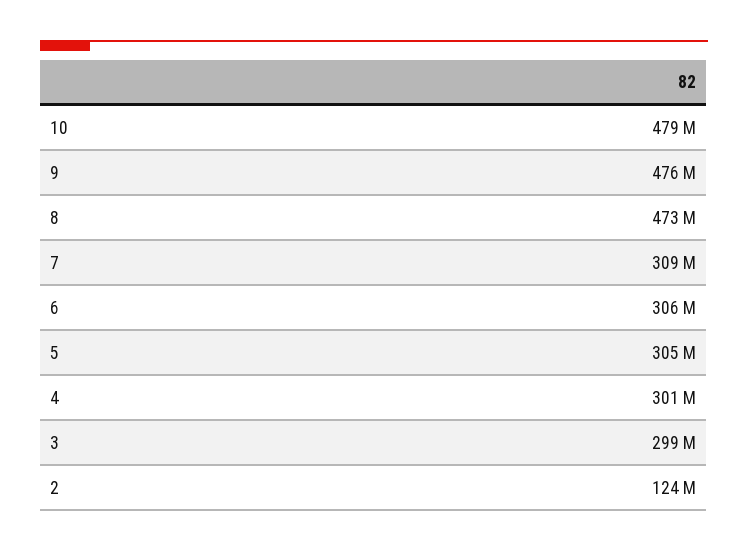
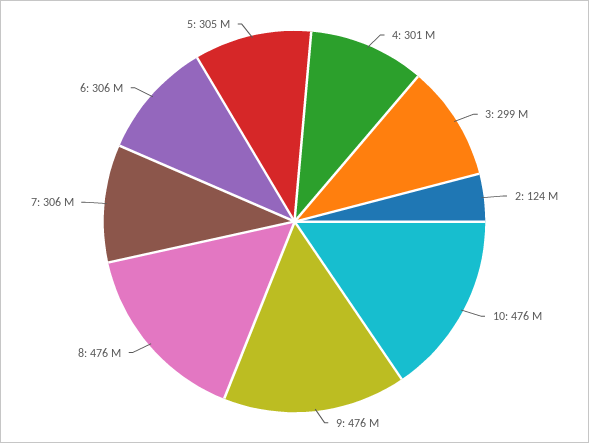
  {
-   "10": 479000000,
+   "10": 476000000,
    "9": 476000000,
-   "8": 473000000,
+   "8": 476000000,
-   "7": 309000000,
+   "7": 306000000,
    "6": 306000000,
    "5": 305000000,
    "4": 301000000,
    "3": 299000000,
    "2": 124000000
  }

